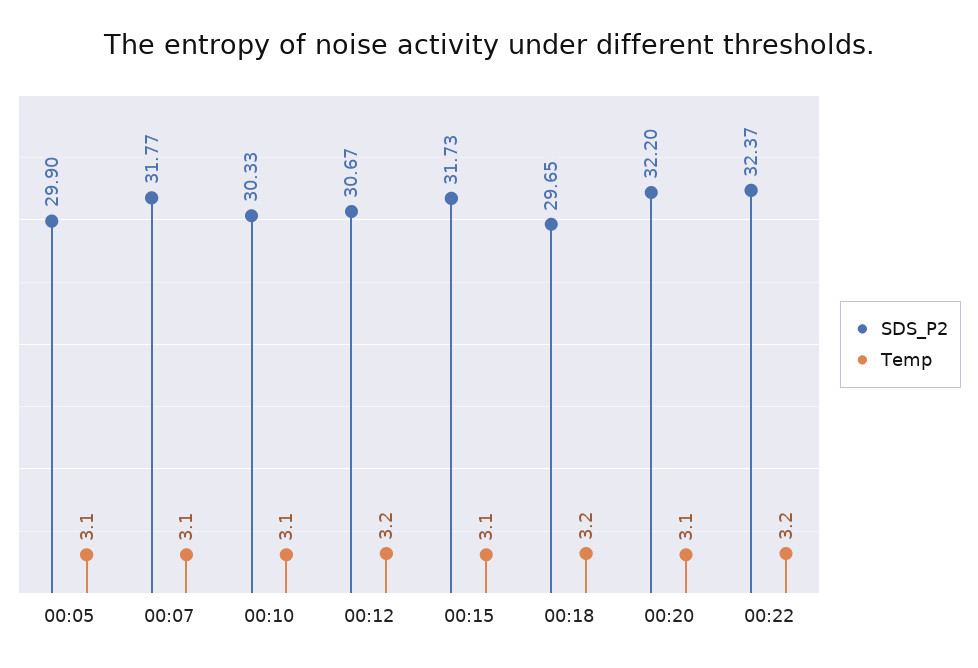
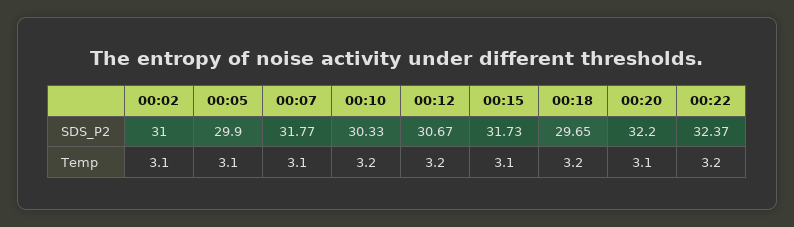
  {
    "SDS_P2": {
      "00:05": 29.9,
      "00:07": 31.77,
      "00:10": 30.33,
      "00:12": 30.67,
      "00:15": 31.73,
      "00:18": 29.65,
      "00:20": 32.2,
-     "00:22": 32.37
+     "00:22": 32.37,
+     "00:02": 31
    },
    "Temp": {
      "00:05": 3.1,
      "00:07": 3.1,
-     "00:10": 3.1,
+     "00:10": 3.2,
      "00:12": 3.2,
      "00:15": 3.1,
      "00:18": 3.2,
      "00:20": 3.1,
-     "00:22": 3.2
+     "00:22": 3.2,
+     "00:02": 3.1
    }
  }

